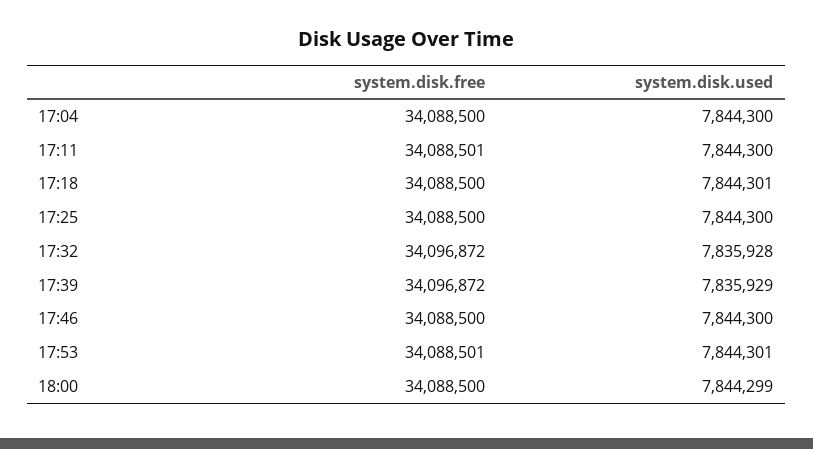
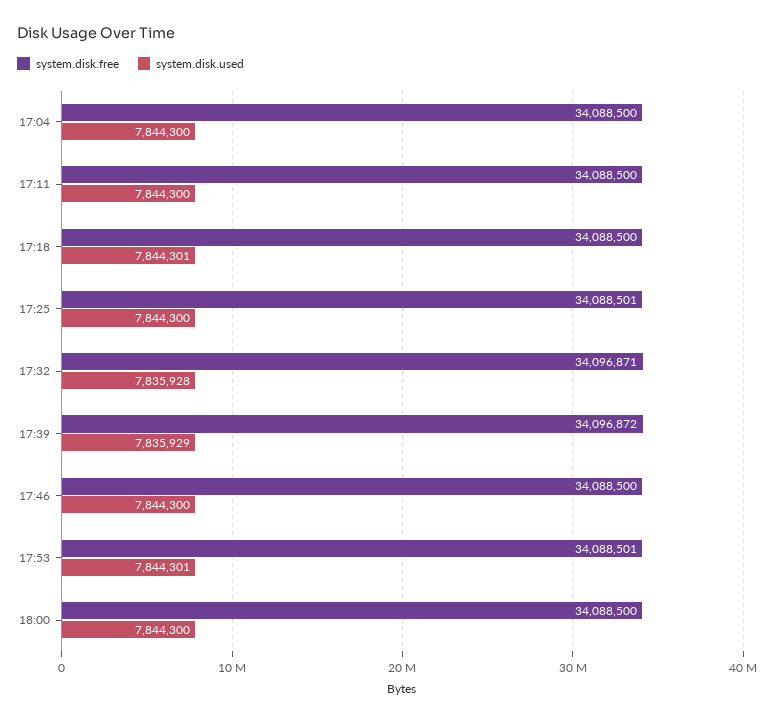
  {
    "system.disk.free": {
      "17:04": 34088500,
-     "17:11": 34088501,
+     "17:11": 34088500,
      "17:18": 34088500,
-     "17:25": 34088500,
+     "17:25": 34088501,
-     "17:32": 34096872,
+     "17:32": 34096871,
      "17:39": 34096872,
      "17:46": 34088500,
      "17:53": 34088501,
      "18:00": 34088500
    },
    "system.disk.used": {
      "17:04": 7844300,
      "17:11": 7844300,
      "17:18": 7844301,
      "17:25": 7844300,
      "17:32": 7835928,
      "17:39": 7835929,
      "17:46": 7844300,
      "17:53": 7844301,
-     "18:00": 7844299
+     "18:00": 7844300
    }
  }

